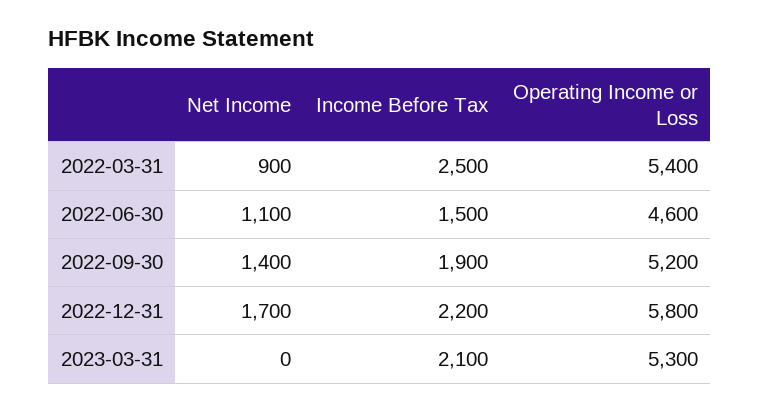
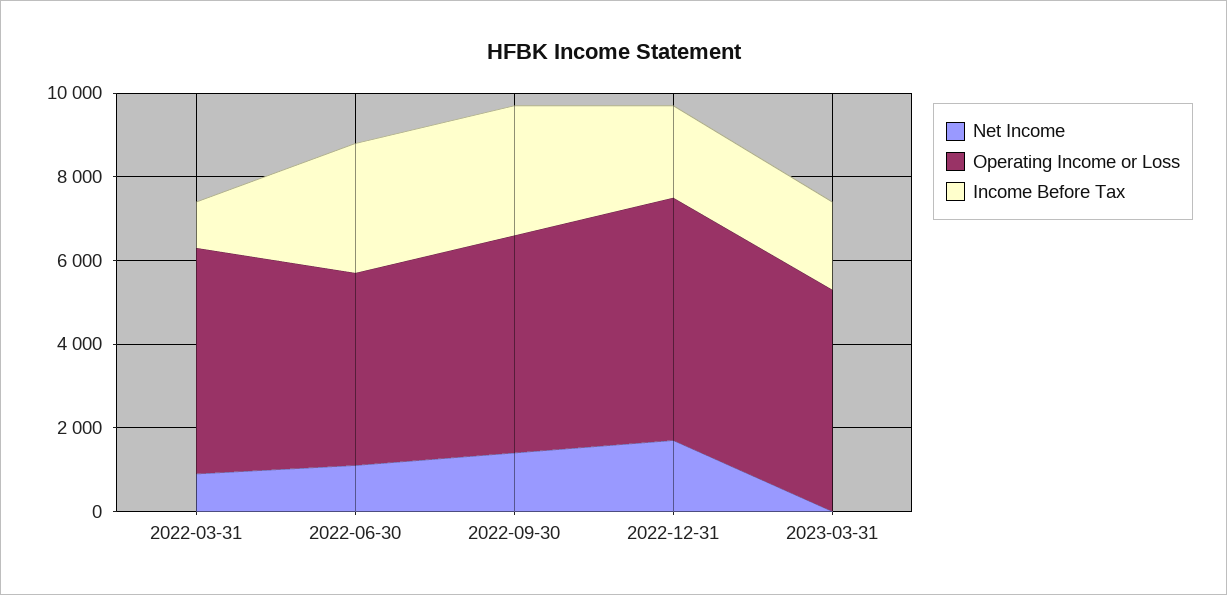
  {
    "Net Income": {
      "2022-03-31": 900,
      "2022-06-30": 1100,
      "2022-09-30": 1400,
      "2022-12-31": 1700,
      "2023-03-31": 0
    },
    "Income Before Tax": {
-     "2022-03-31": 2500,
+     "2022-03-31": 1000,
-     "2022-06-30": 1500,
+     "2022-06-30": 3000,
-     "2022-09-30": 1900,
+     "2022-09-30": 3000,
      "2022-12-31": 2200,
      "2023-03-31": 2100
    },
    "Operating Income or Loss": {
      "2022-03-31": 5400,
      "2022-06-30": 4600,
      "2022-09-30": 5200,
      "2022-12-31": 5800,
      "2023-03-31": 5300
    }
  }

